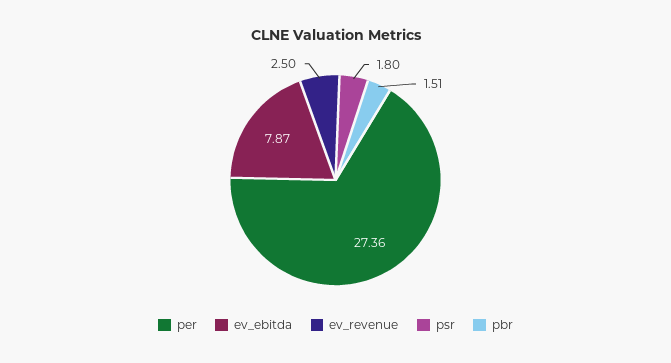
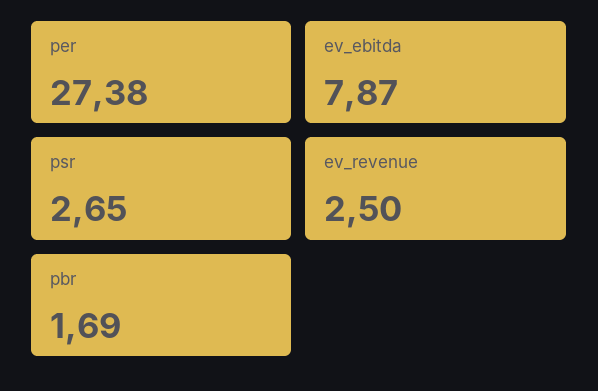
  {
-   "per": 27.36,
+   "per": 27.38,
    "ev_ebitda": 7.87,
    "ev_revenue": 2.5,
-   "psr": 1.8,
+   "psr": 2.65,
-   "pbr": 1.51
+   "pbr": 1.69
  }

